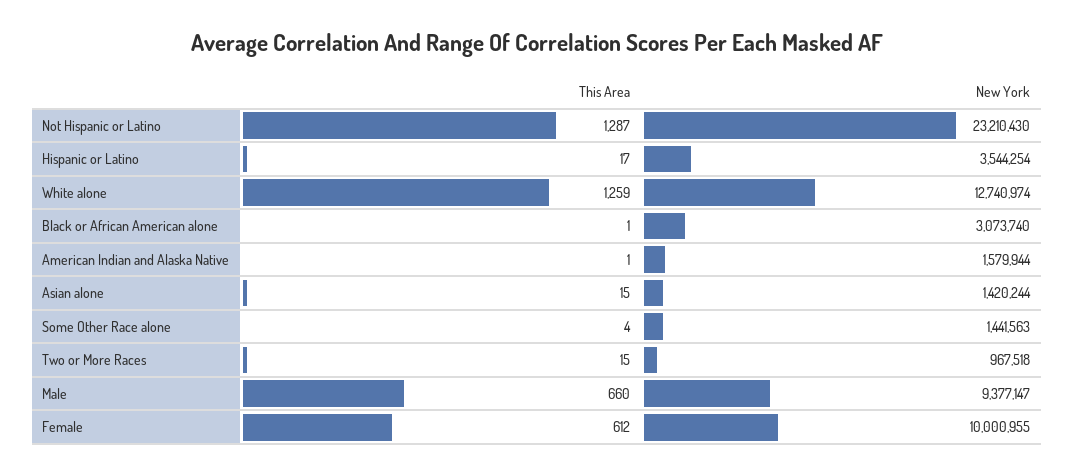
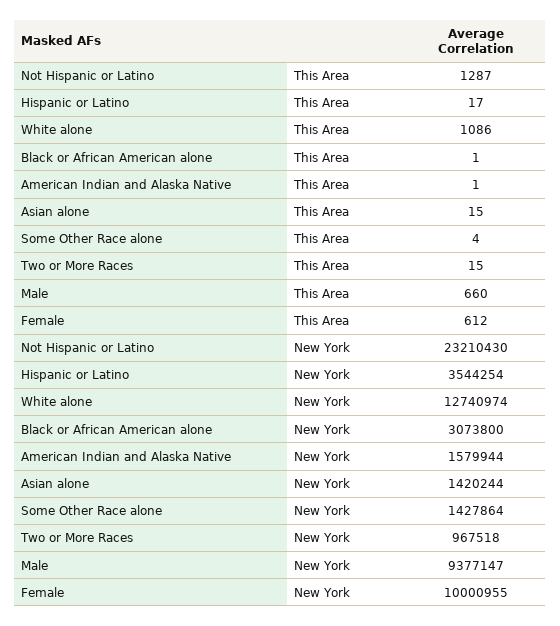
  {
    "This Area": {
      "Not Hispanic or Latino": 1287,
      "Hispanic or Latino": 17,
-     "White alone": 1259,
+     "White alone": 1086,
      "Black or African American alone": 1,
      "American Indian and Alaska Native": 1,
      "Asian alone": 15,
      "Some Other Race alone": 4,
      "Two or More Races": 15,
      "Male": 660,
      "Female": 612
    },
    "New York": {
      "Not Hispanic or Latino": 23210430,
      "Hispanic or Latino": 3544254,
      "White alone": 12740974,
-     "Black or African American alone": 3073740,
+     "Black or African American alone": 3073800,
      "American Indian and Alaska Native": 1579944,
      "Asian alone": 1420244,
-     "Some Other Race alone": 1441563,
+     "Some Other Race alone": 1427864,
      "Two or More Races": 967518,
      "Male": 9377147,
      "Female": 10000955
    }
  }

